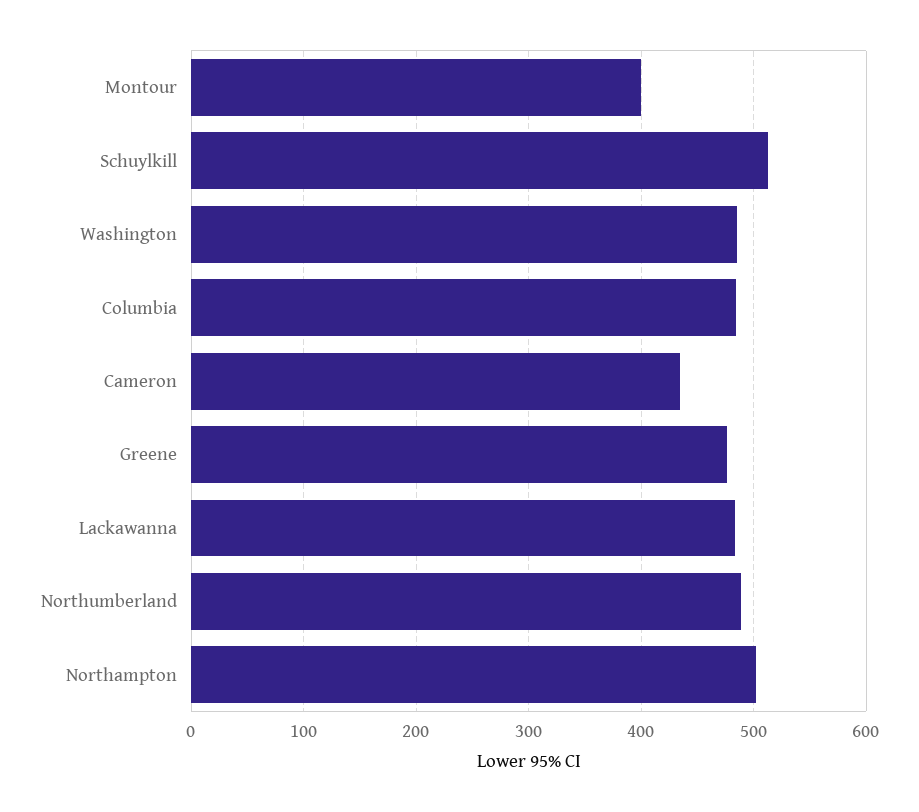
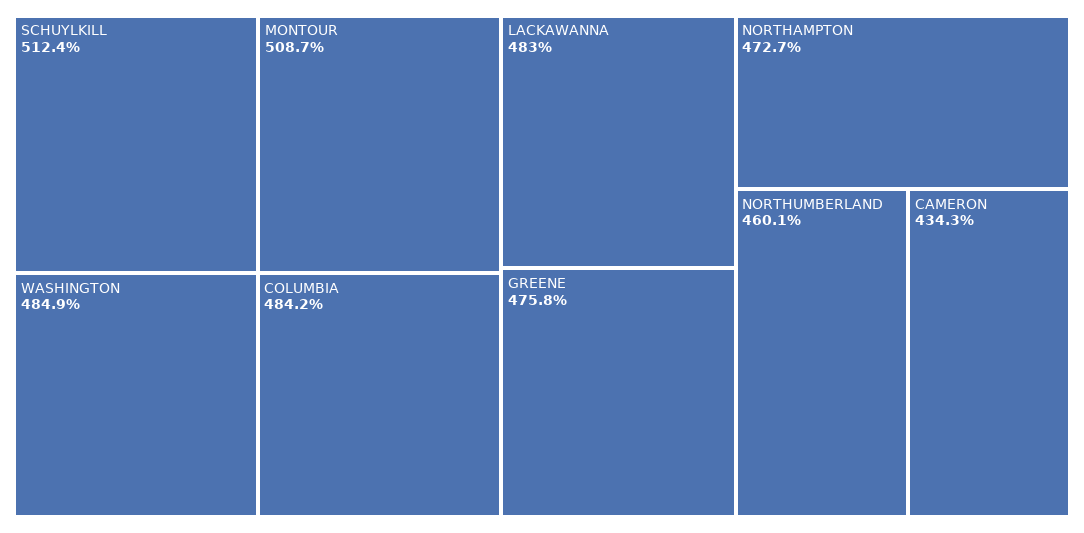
  {
-   "Montour": 400,
+   "Montour": 508.7,
    "Schuylkill": 512.4,
    "Washington": 484.9,
    "Columbia": 484.2,
    "Cameron": 434.3,
    "Greene": 475.8,
    "Lackawanna": 483,
-   "Northumberland": 490,
+   "Northumberland": 460.1,
-   "Northampton": 500
+   "Northampton": 472.7
  }

